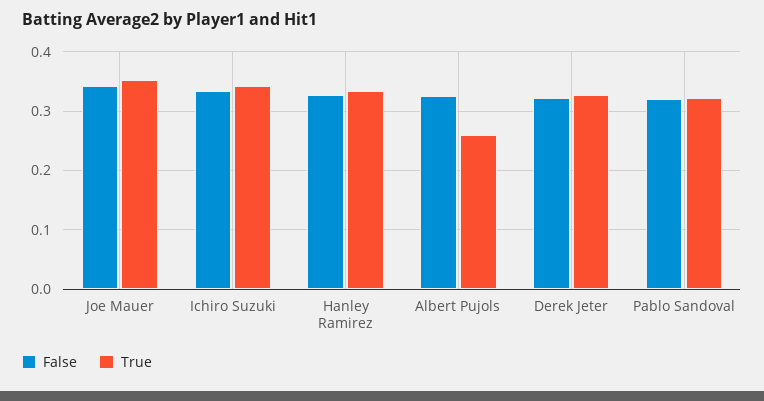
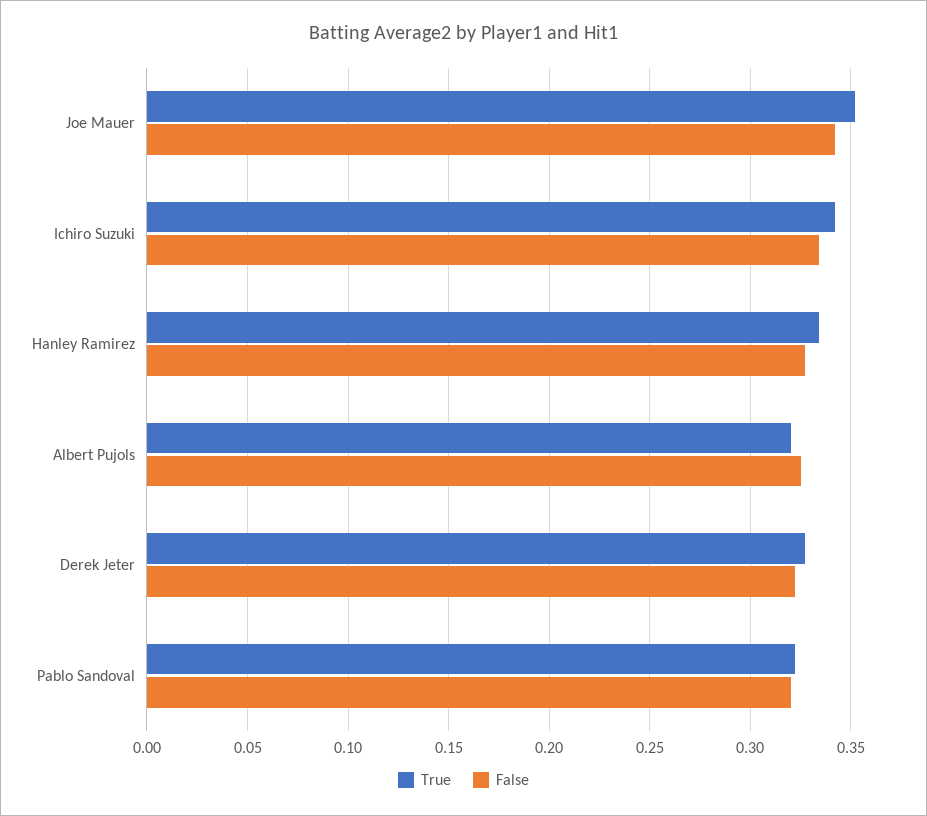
  {
    "False": {
      "Joe Mauer": 0.34,
      "Ichiro Suzuki": 0.335,
      "Hanley Ramirez": 0.325,
      "Albert Pujols": 0.325,
      "Derek Jeter": 0.32,
      "Pablo Sandoval": 0.32
    },
    "True": {
      "Joe Mauer": 0.35,
      "Ichiro Suzuki": 0.34,
      "Hanley Ramirez": 0.335,
-     "Albert Pujols": 0.26,
+     "Albert Pujols": 0.32,
      "Derek Jeter": 0.325,
      "Pablo Sandoval": 0.32
    }
  }

